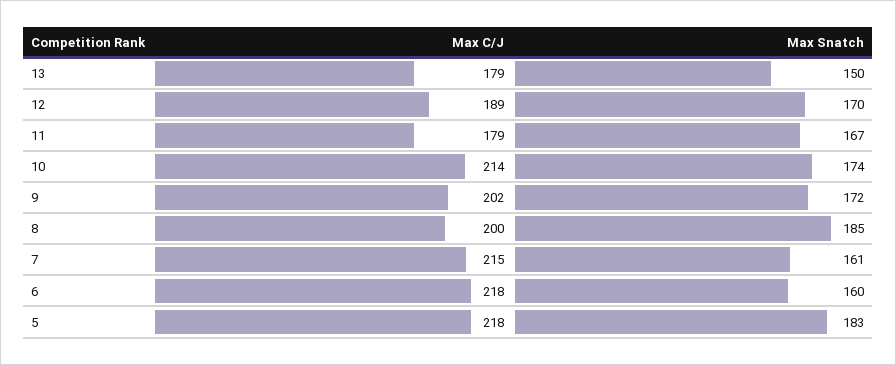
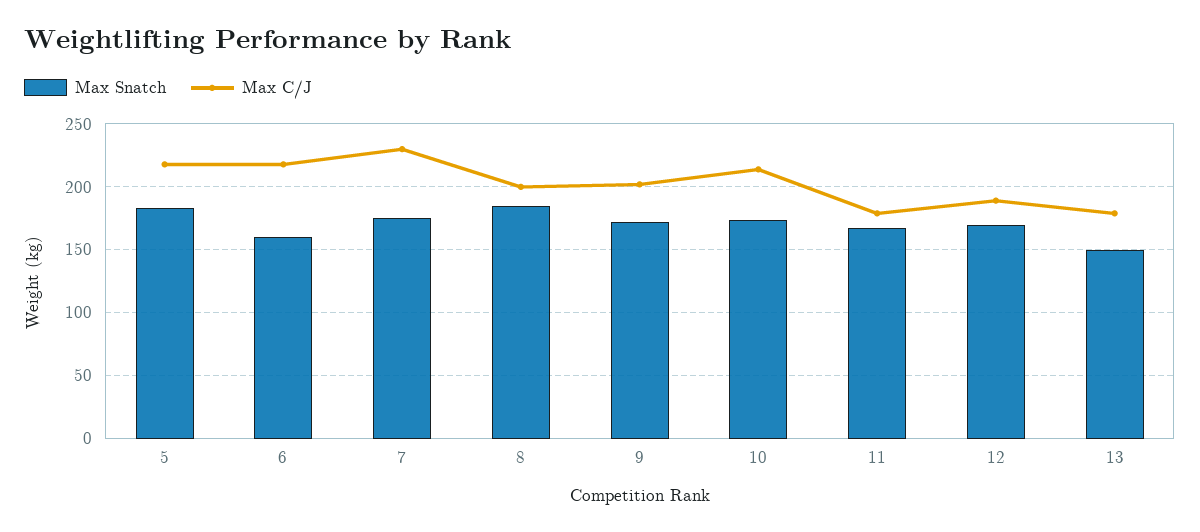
  {
    "Max C/J": {
      "13": 179,
      "12": 189,
      "11": 179,
      "10": 214,
      "9": 202,
      "8": 200,
-     "7": 215,
+     "7": 230,
      "6": 218,
      "5": 218
    },
    "Max Snatch": {
      "13": 150,
      "12": 170,
      "11": 167,
      "10": 174,
      "9": 172,
      "8": 185,
-     "7": 161,
+     "7": 175,
      "6": 160,
      "5": 183
    }
  }

